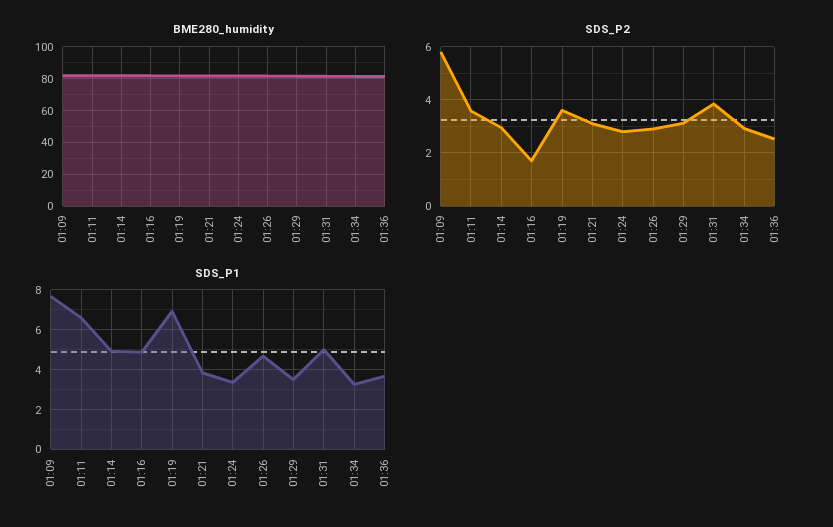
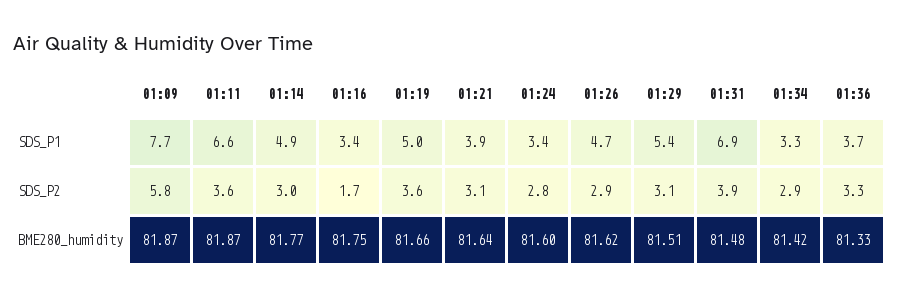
  {
    "BME280_humidity": {
      "01:09": 81.87,
      "01:11": 81.87,
      "01:14": 81.77,
      "01:16": 81.75,
      "01:19": 81.66,
      "01:21": 81.64,
      "01:24": 81.6,
      "01:26": 81.62,
      "01:29": 81.51,
      "01:31": 81.48,
      "01:34": 81.42,
      "01:36": 81.33
    },
    "SDS_P2": {
      "01:09": 5.8,
      "01:11": 3.6,
      "01:14": 3,
      "01:16": 1.7,
      "01:19": 3.6,
      "01:21": 3.1,
      "01:24": 2.8,
      "01:26": 2.9,
      "01:29": 3.1,
      "01:31": 3.9,
      "01:34": 2.9,
-     "01:36": 2.5
+     "01:36": 3.3
    },
    "SDS_P1": {
      "01:09": 7.7,
      "01:11": 6.6,
      "01:14": 4.9,
-     "01:16": 5,
+     "01:16": 3.4,
-     "01:19": 7,
+     "01:19": 5,
      "01:21": 3.9,
      "01:24": 3.4,
      "01:26": 4.7,
-     "01:29": 3.5,
+     "01:29": 5.4,
-     "01:31": 5,
+     "01:31": 6.9,
      "01:34": 3.3,
      "01:36": 3.7
    }
  }

